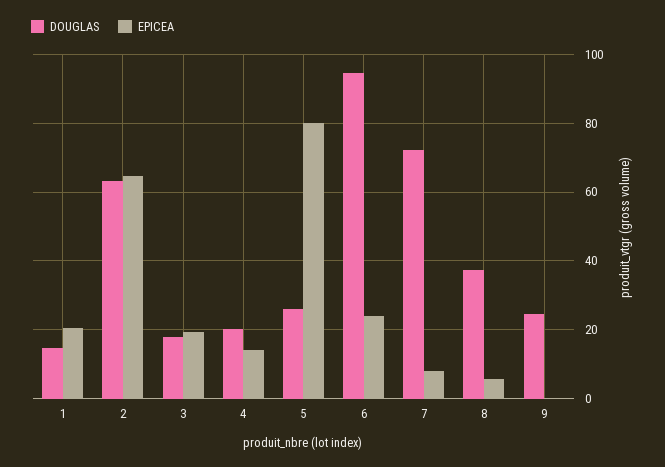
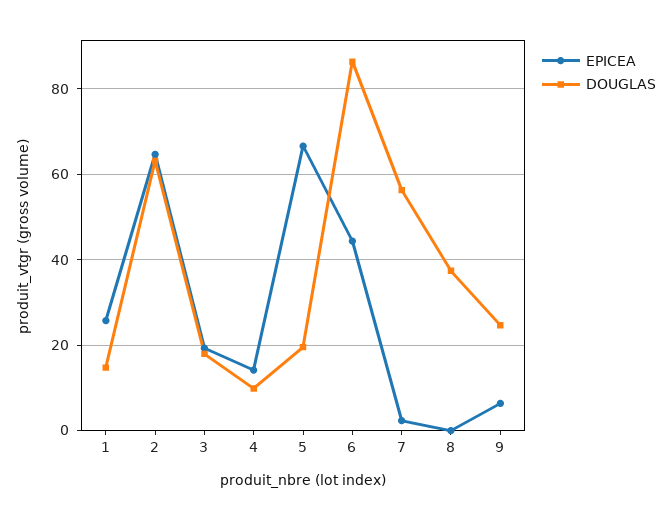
  {
    "DOUGLAS": {
      "1": 14,
      "2": 64,
      "3": 18,
-     "4": 20,
+     "4": 10,
-     "5": 26,
+     "5": 20,
-     "6": 94,
+     "6": 86,
-     "7": 72,
+     "7": 56,
      "8": 38,
      "9": 24
    },
    "EPICEA": {
-     "1": 20,
+     "1": 26,
      "2": 64,
      "3": 20,
      "4": 14,
-     "5": 80,
+     "5": 66,
-     "6": 24,
+     "6": 44,
-     "7": 8,
+     "7": 2,
-     "8": 6,
+     "8": 0,
-     "9": 0
+     "9": 6
    }
  }

